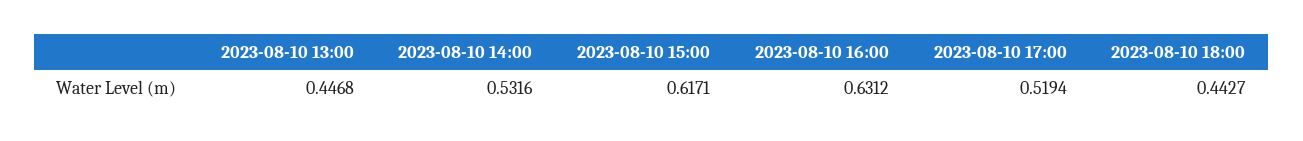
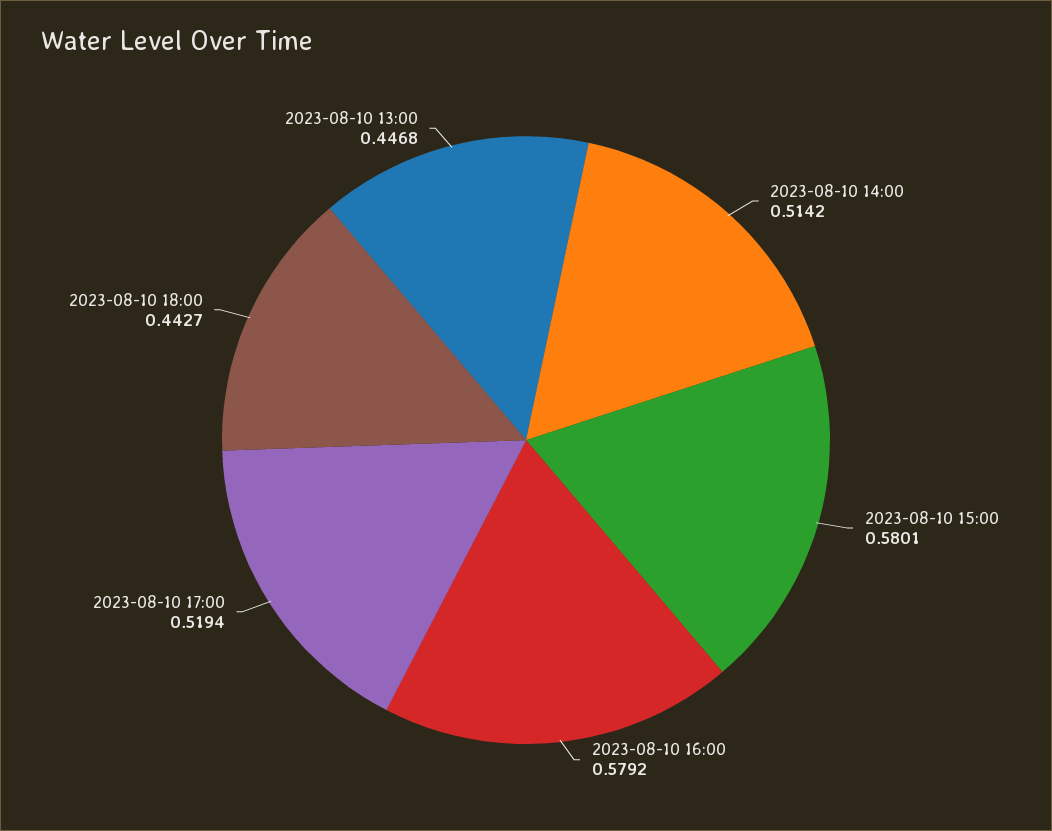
  {
    "2023-08-10 13:00": 0.4468,
-   "2023-08-10 14:00": 0.5316,
+   "2023-08-10 14:00": 0.5142,
-   "2023-08-10 15:00": 0.6171,
+   "2023-08-10 15:00": 0.5801,
-   "2023-08-10 16:00": 0.6312,
+   "2023-08-10 16:00": 0.5792,
    "2023-08-10 17:00": 0.5194,
    "2023-08-10 18:00": 0.4427
  }

